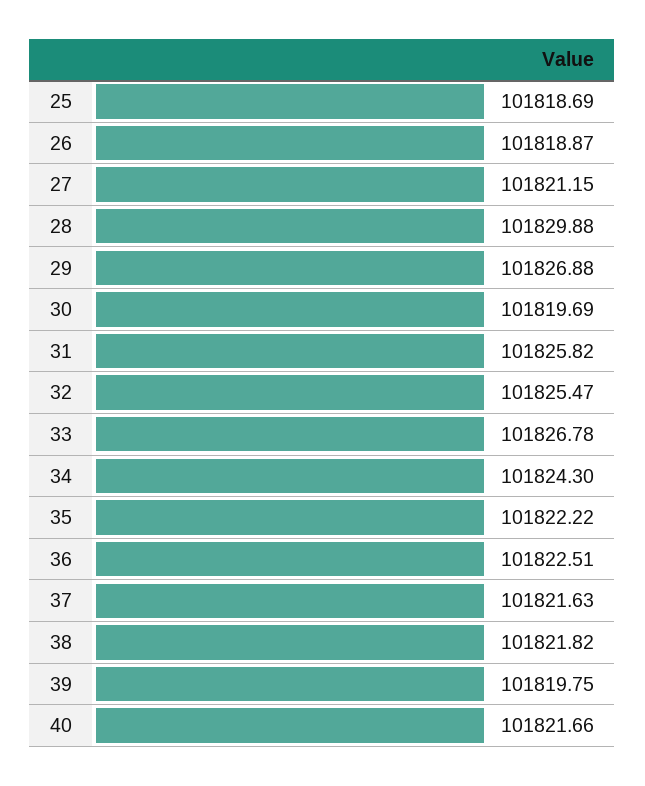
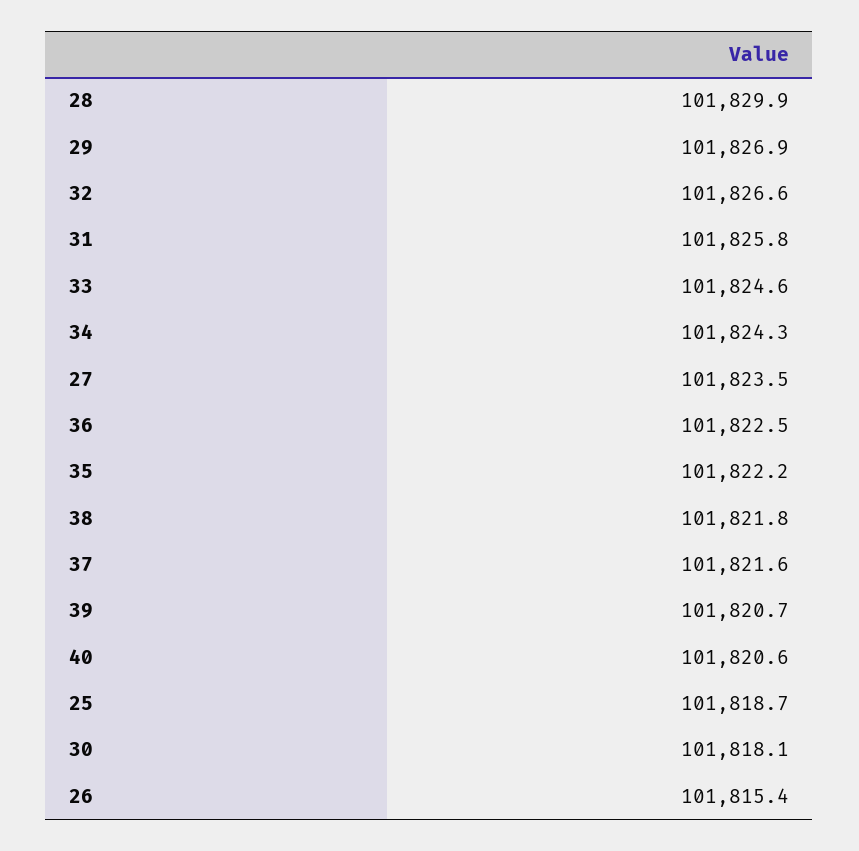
  {
    "25": 101818.69,
-   "26": 101818.87,
+   "26": 101815.4,
-   "27": 101821.15,
+   "27": 101823.5,
    "28": 101829.88,
    "29": 101826.88,
-   "30": 101819.69,
+   "30": 101818.1,
    "31": 101825.82,
-   "32": 101825.47,
+   "32": 101826.6,
-   "33": 101826.78,
+   "33": 101824.6,
    "34": 101824.3,
    "35": 101822.22,
    "36": 101822.51,
    "37": 101821.63,
    "38": 101821.82,
-   "39": 101819.75,
+   "39": 101820.7,
-   "40": 101821.66
+   "40": 101820.6
  }

